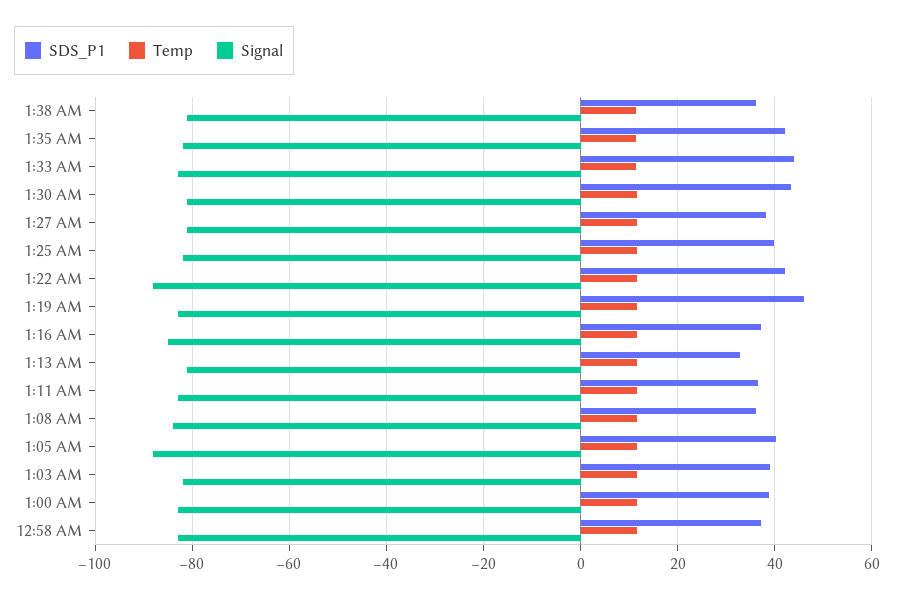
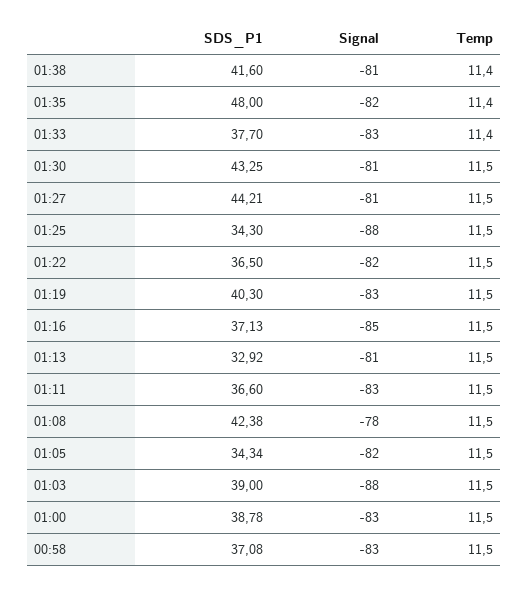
  {
    "SDS_P1": {
-     "1:38 AM": 36,
+     "1:38 AM": 41.6,
-     "1:35 AM": 42,
+     "1:35 AM": 48,
-     "1:33 AM": 44,
+     "1:33 AM": 37.7,
      "1:30 AM": 43.25,
-     "1:27 AM": 38,
+     "1:27 AM": 44.21,
-     "1:25 AM": 40,
+     "1:25 AM": 34.3,
-     "1:22 AM": 42,
+     "1:22 AM": 36.5,
-     "1:19 AM": 46,
+     "1:19 AM": 40.3,
      "1:16 AM": 37.13,
      "1:13 AM": 32.92,
      "1:11 AM": 36.6,
-     "1:08 AM": 36,
+     "1:08 AM": 42.38,
-     "1:05 AM": 40,
+     "1:05 AM": 34.34,
      "1:03 AM": 39,
      "1:00 AM": 38.78,
      "12:58 AM": 37.08
    },
    "Temp": {
      "1:38 AM": 11.4,
      "1:35 AM": 11.4,
      "1:33 AM": 11.4,
      "1:30 AM": 11.5,
      "1:27 AM": 11.5,
      "1:25 AM": 11.5,
      "1:22 AM": 11.5,
      "1:19 AM": 11.5,
      "1:16 AM": 11.5,
      "1:13 AM": 11.5,
      "1:11 AM": 11.5,
      "1:08 AM": 11.5,
      "1:05 AM": 11.5,
      "1:03 AM": 11.5,
      "1:00 AM": 11.5,
      "12:58 AM": 11.5
    },
    "Signal": {
      "1:38 AM": -81,
      "1:35 AM": -82,
      "1:33 AM": -83,
      "1:30 AM": -81,
      "1:27 AM": -81,
-     "1:25 AM": -82,
+     "1:25 AM": -88,
-     "1:22 AM": -88,
+     "1:22 AM": -82,
      "1:19 AM": -83,
      "1:16 AM": -85,
      "1:13 AM": -81,
      "1:11 AM": -83,
-     "1:08 AM": -84,
+     "1:08 AM": -78,
-     "1:05 AM": -88,
+     "1:05 AM": -82,
-     "1:03 AM": -82,
+     "1:03 AM": -88,
      "1:00 AM": -83,
      "12:58 AM": -83
    }
  }

